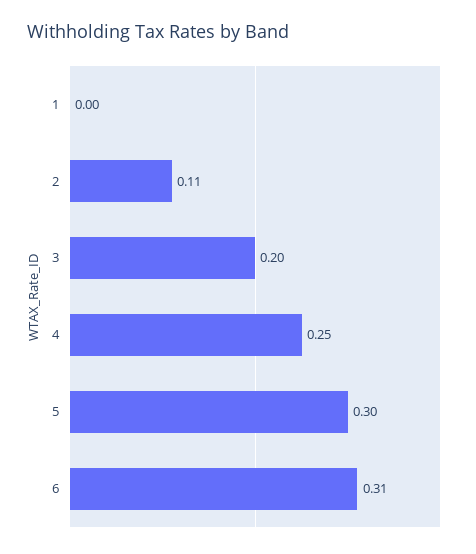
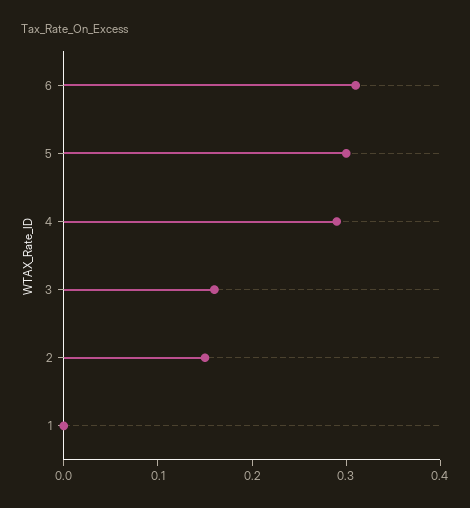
  {
    "1": 0,
-   "2": 0.11,
+   "2": 0.15,
-   "3": 0.2,
+   "3": 0.16,
-   "4": 0.25,
+   "4": 0.29,
    "5": 0.3,
    "6": 0.31
  }

